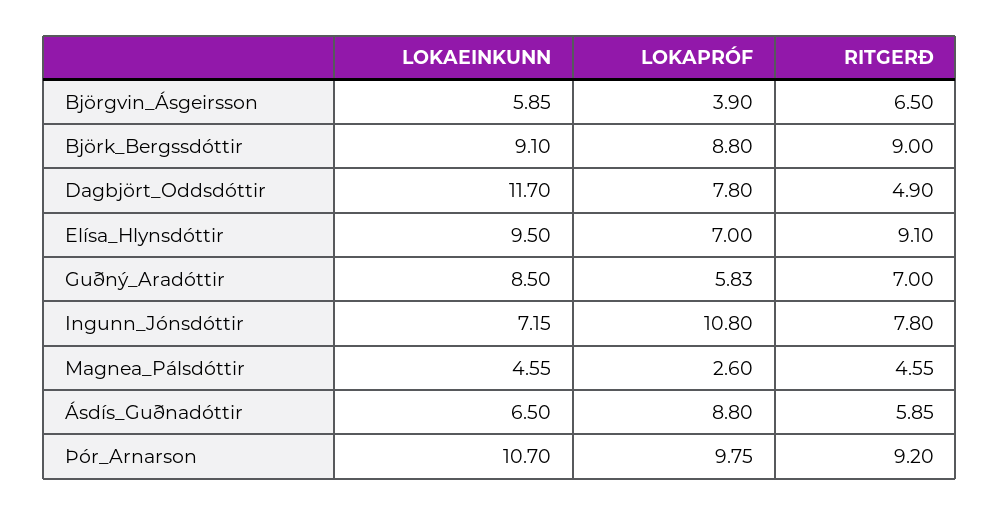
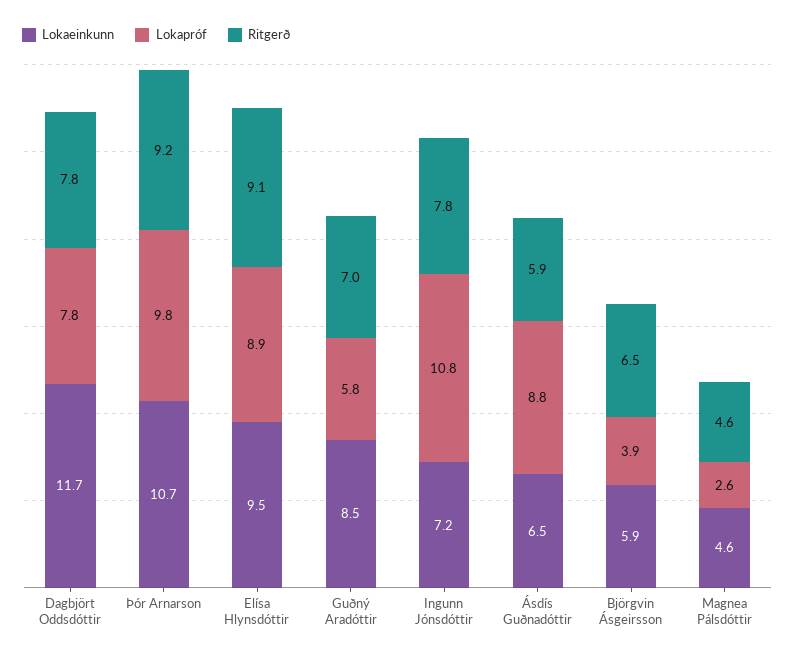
  {
    "LOKAEINKUNN": {
      "Björgvin_Ásgeirsson": 5.85,
-     "Björk_Bergssdóttir": 9.1,
      "Dagbjört_Oddsdóttir": 11.7,
      "Elísa_Hlynsdóttir": 9.5,
      "Guðný_Aradóttir": 8.5,
      "Ingunn_Jónsdóttir": 7.15,
      "Magnea_Pálsdóttir": 4.55,
      "Ásdís_Guðnadóttir": 6.5,
      "Þór_Arnarson": 10.7
    },
    "LOKAPRÓF": {
      "Björgvin_Ásgeirsson": 3.9,
-     "Björk_Bergssdóttir": 8.8,
      "Dagbjört_Oddsdóttir": 7.8,
-     "Elísa_Hlynsdóttir": 7,
+     "Elísa_Hlynsdóttir": 8.9,
      "Guðný_Aradóttir": 5.83,
      "Ingunn_Jónsdóttir": 10.8,
      "Magnea_Pálsdóttir": 2.6,
      "Ásdís_Guðnadóttir": 8.8,
      "Þór_Arnarson": 9.75
    },
    "RITGERÐ": {
      "Björgvin_Ásgeirsson": 6.5,
-     "Björk_Bergssdóttir": 9,
-     "Dagbjört_Oddsdóttir": 4.9,
+     "Dagbjört_Oddsdóttir": 7.8,
      "Elísa_Hlynsdóttir": 9.1,
      "Guðný_Aradóttir": 7,
      "Ingunn_Jónsdóttir": 7.8,
      "Magnea_Pálsdóttir": 4.55,
      "Ásdís_Guðnadóttir": 5.85,
      "Þór_Arnarson": 9.2
    }
  }

